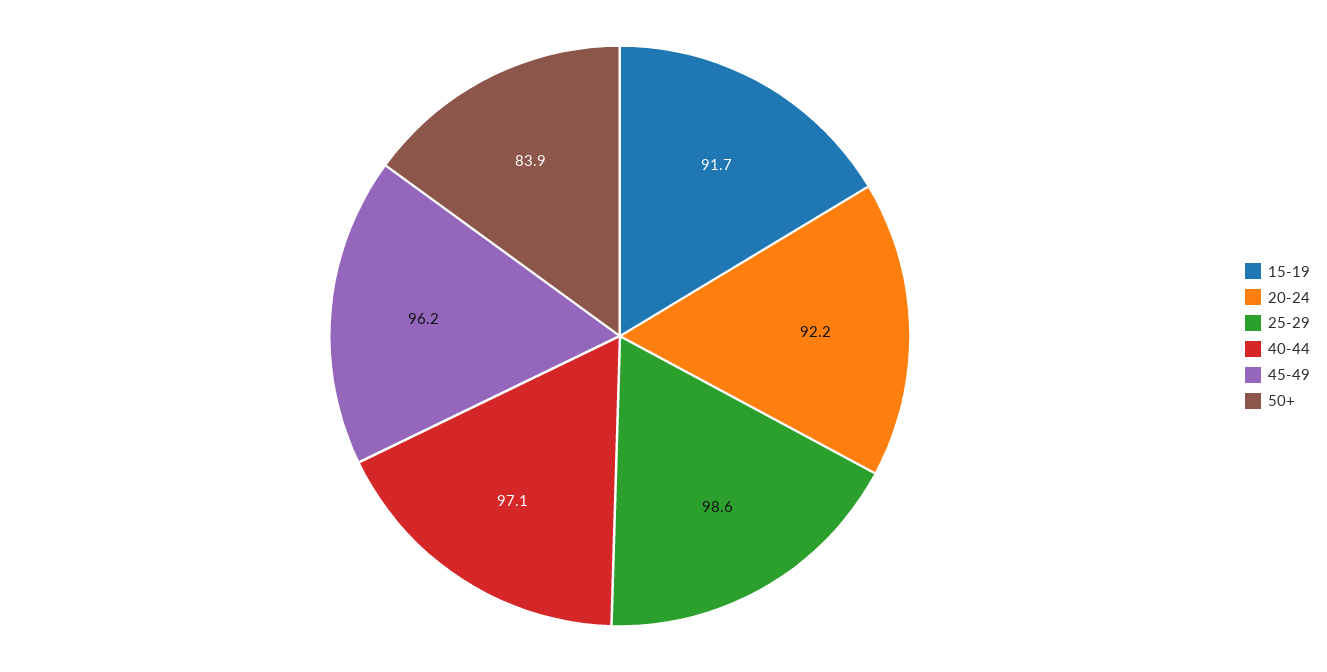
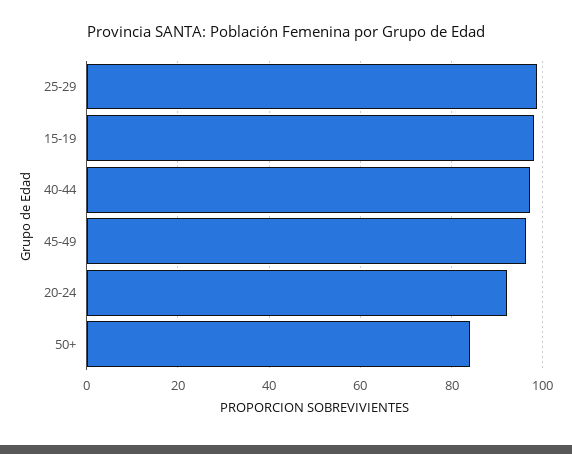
  {
-   "15-19": 91.7,
+   "15-19": 98,
    "20-24": 92.2,
    "25-29": 98.6,
    "40-44": 97.1,
    "45-49": 96.2,
    "50+": 83.9
  }

